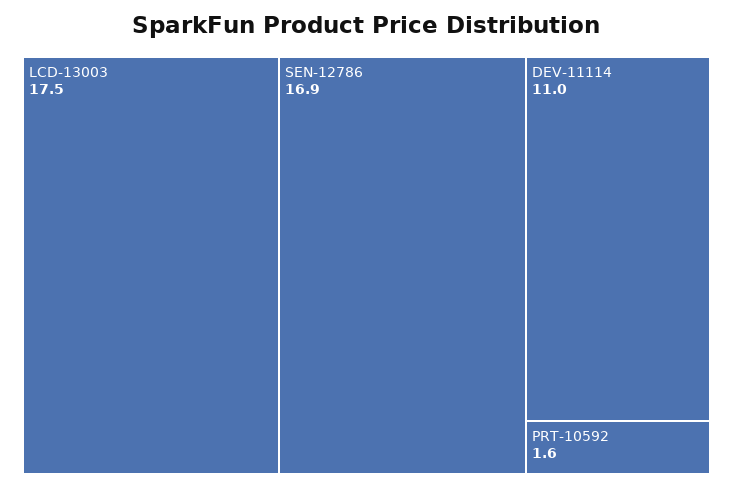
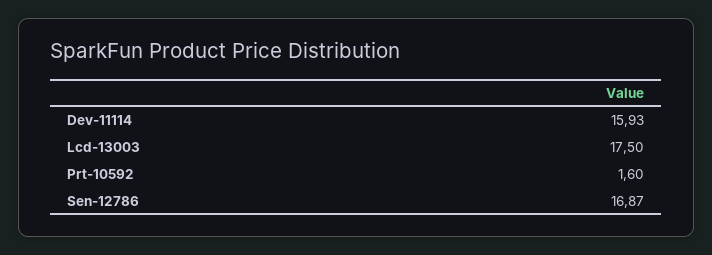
  {
    "LCD-13003": 17.5,
    "SEN-12786": 16.87,
-   "DEV-11114": 11,
+   "DEV-11114": 15.93,
    "PRT-10592": 1.6
  }

